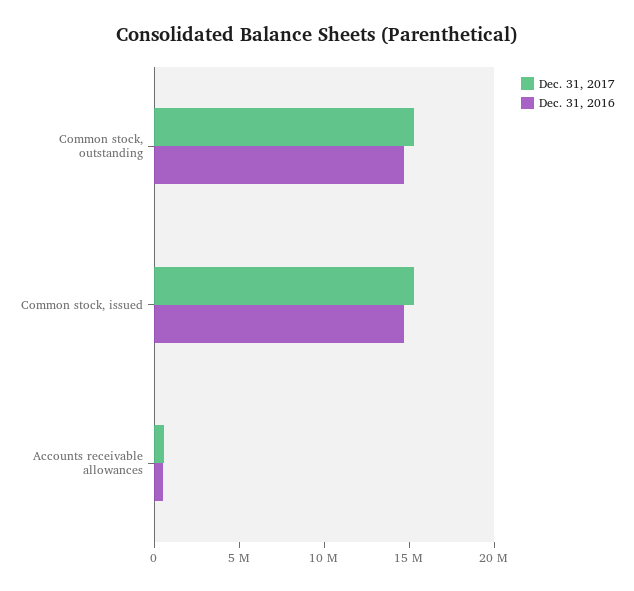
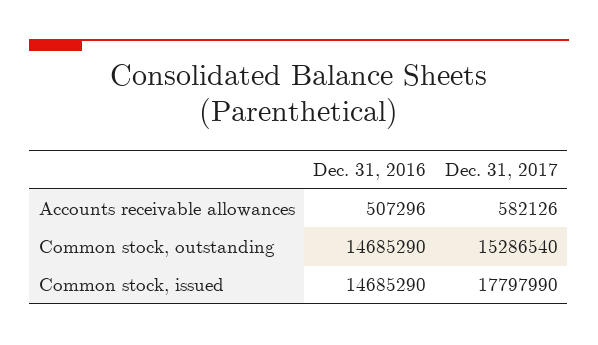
  {
    "Dec. 31, 2017": {
      "Common stock, outstanding": 15286540,
-     "Common stock, issued": 15000000,
+     "Common stock, issued": 17797990,
      "Accounts receivable allowances": 582126
    },
    "Dec. 31, 2016": {
      "Common stock, outstanding": 14685290,
      "Common stock, issued": 14685290,
      "Accounts receivable allowances": 507296
    }
  }

